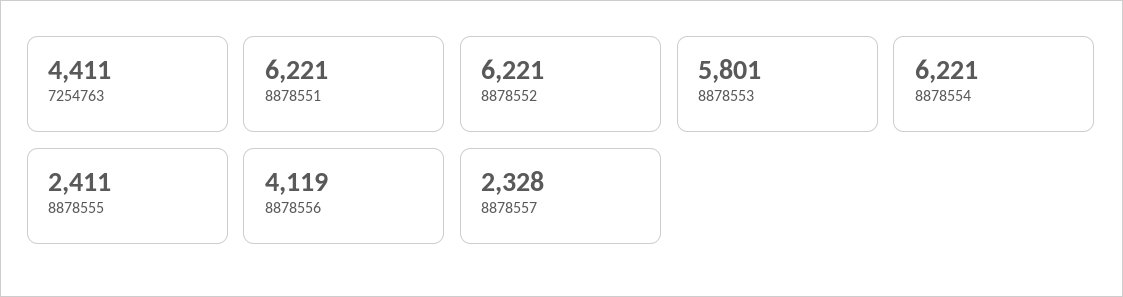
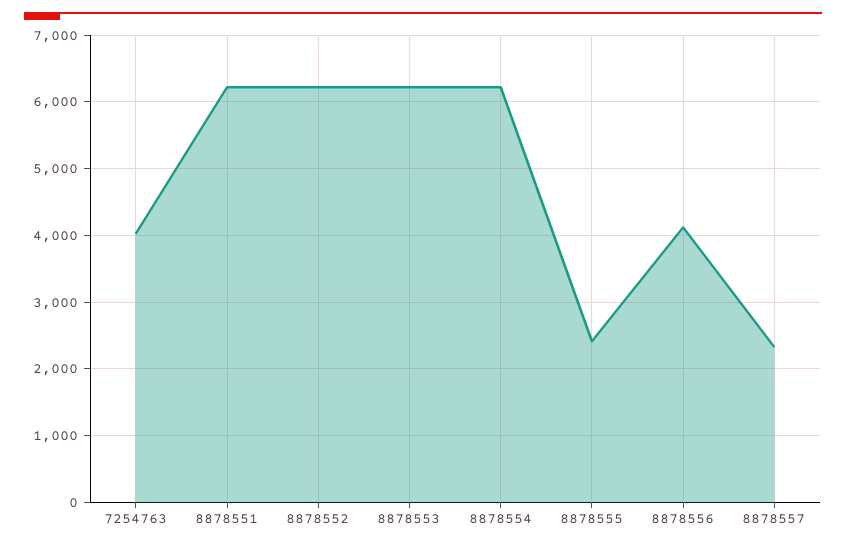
  {
-   "7254763": 4411,
+   "7254763": 4000,
    "8878551": 6221,
    "8878552": 6221,
-   "8878553": 5801,
+   "8878553": 6200,
    "8878554": 6221,
    "8878555": 2411,
    "8878556": 4119,
    "8878557": 2328
  }

